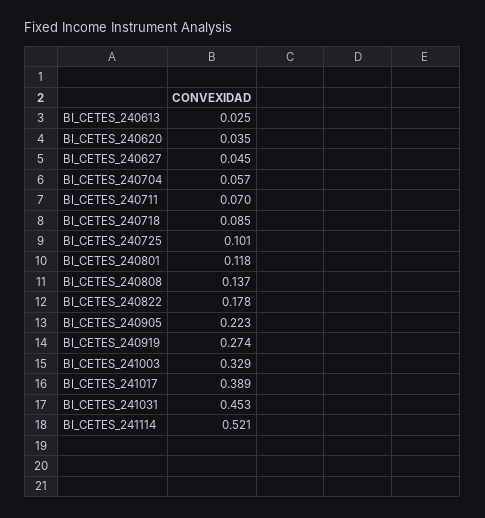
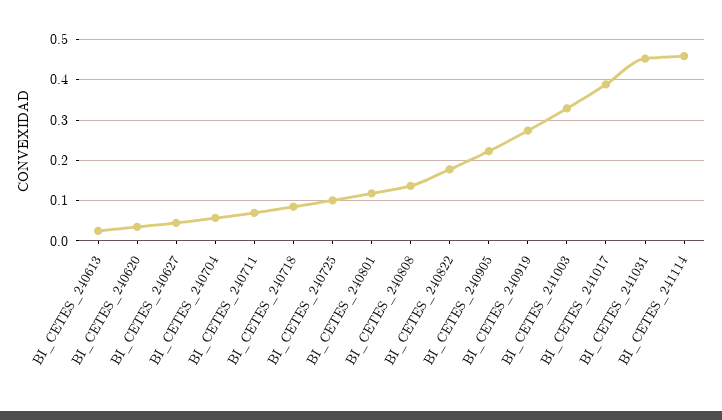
  {
    "BI_CETES_240613": 0.025,
    "BI_CETES_240620": 0.035,
    "BI_CETES_240627": 0.045,
    "BI_CETES_240704": 0.057,
    "BI_CETES_240711": 0.07,
    "BI_CETES_240718": 0.085,
    "BI_CETES_240725": 0.101,
    "BI_CETES_240801": 0.118,
    "BI_CETES_240808": 0.137,
    "BI_CETES_240822": 0.178,
    "BI_CETES_240905": 0.223,
    "BI_CETES_240919": 0.274,
    "BI_CETES_241003": 0.329,
    "BI_CETES_241017": 0.389,
    "BI_CETES_241031": 0.453,
-   "BI_CETES_241114": 0.521
+   "BI_CETES_241114": 0.46
  }

